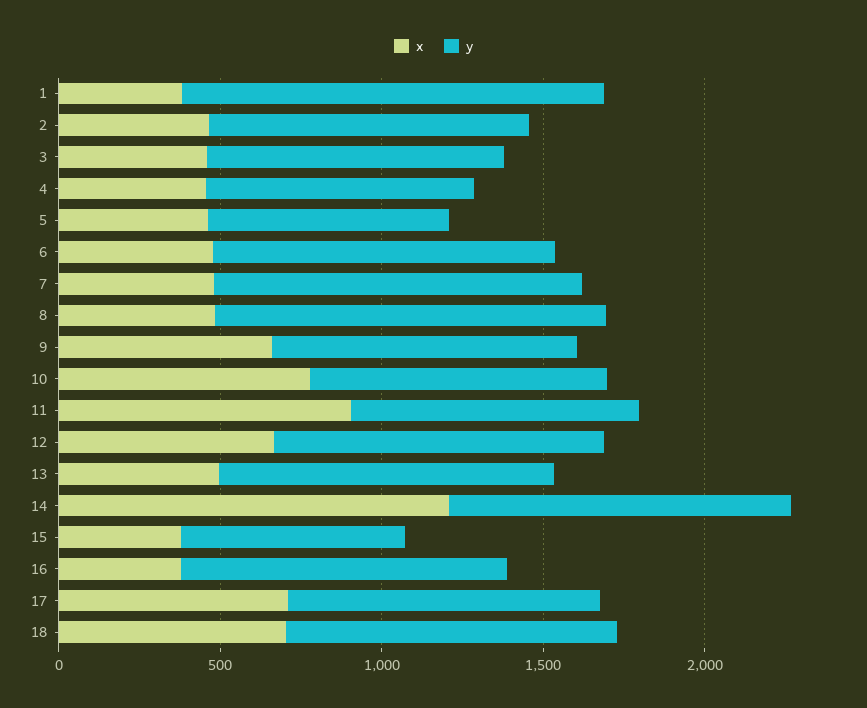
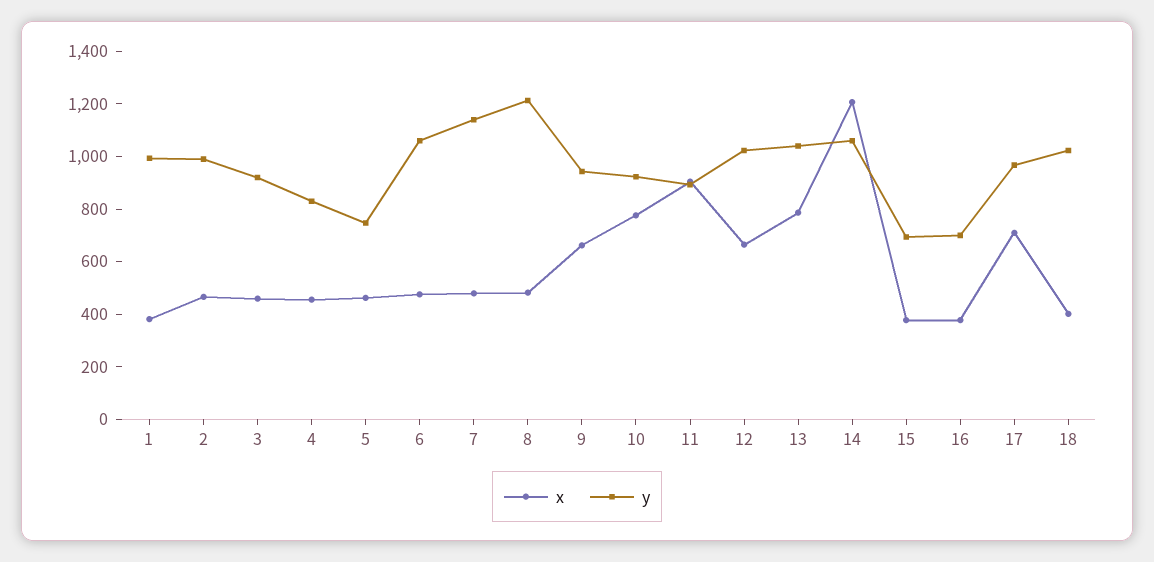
  {
    "x": {
      "1": 400,
      "2": 450,
      "3": 450,
      "4": 450,
      "5": 450,
      "6": 500,
      "7": 500,
      "8": 500,
      "9": 650,
      "10": 800,
      "11": 900,
      "12": 650,
-     "13": 500,
+     "13": 800,
      "14": 1200,
      "15": 400,
      "16": 400,
      "17": 700,
-     "18": 700
+     "18": 400
    },
    "y": {
-     "1": 1300,
+     "1": 1000,
      "2": 1000,
      "3": 900,
      "4": 850,
      "5": 750,
      "6": 1050,
      "7": 1150,
      "8": 1200,
      "9": 950,
      "10": 900,
      "11": 900,
      "12": 1000,
      "13": 1050,
      "14": 1050,
      "15": 700,
-     "16": 1000,
+     "16": 700,
      "17": 950,
      "18": 1000
    }
  }

